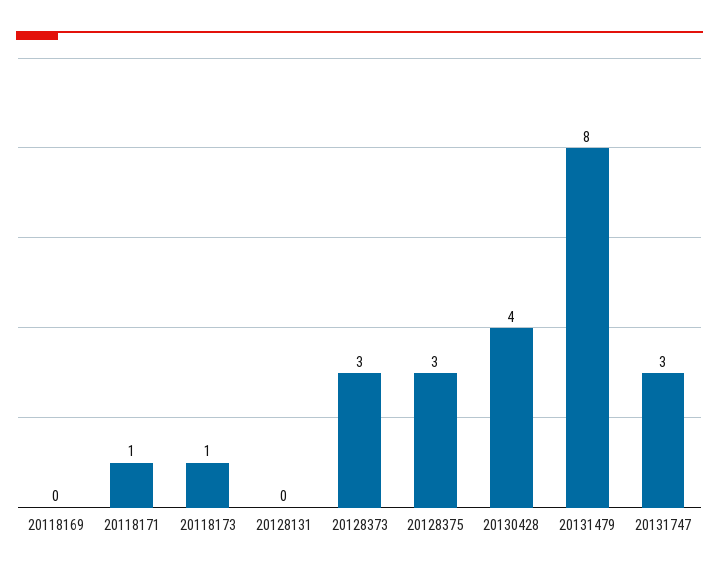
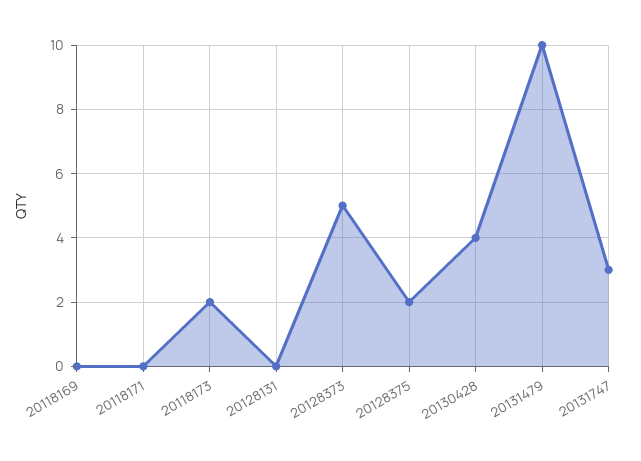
  {
    "20118169": 0,
-   "20118171": 1,
+   "20118171": 0,
-   "20118173": 1,
+   "20118173": 2,
    "20128131": 0,
-   "20128373": 3,
+   "20128373": 5,
-   "20128375": 3,
+   "20128375": 2,
    "20130428": 4,
-   "20131479": 8,
+   "20131479": 10,
    "20131747": 3
  }

